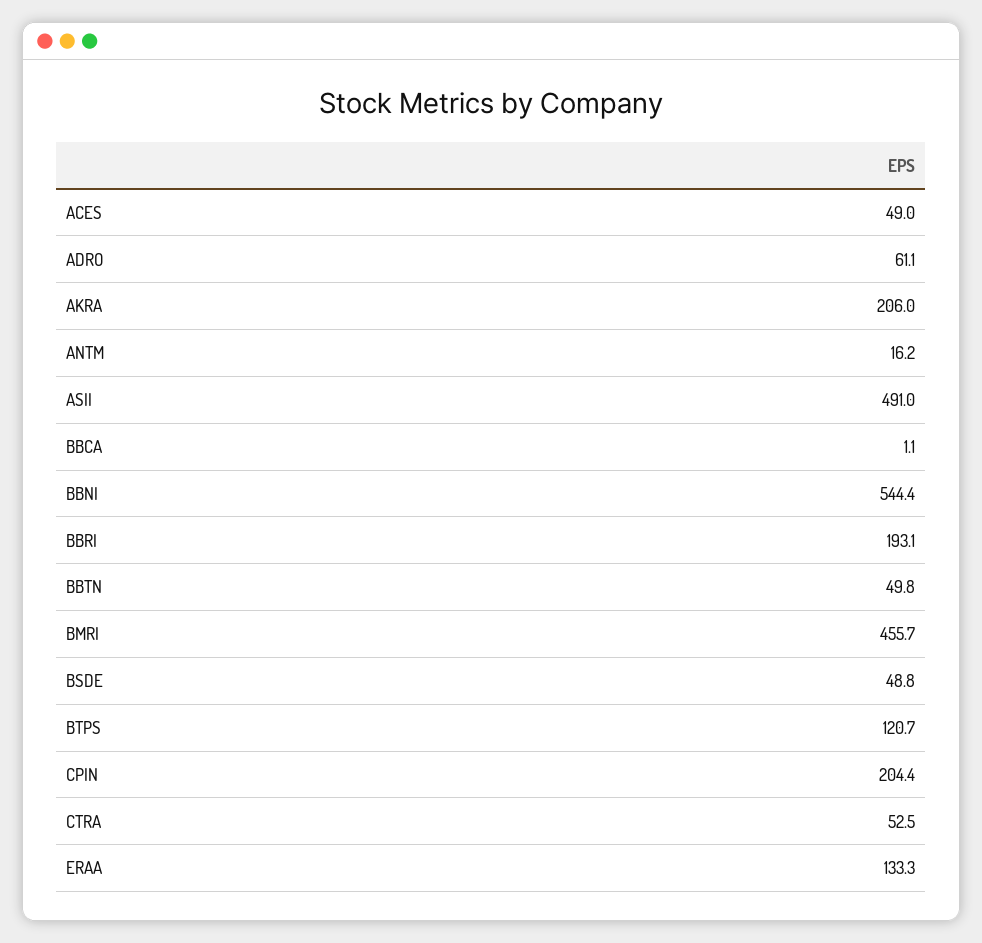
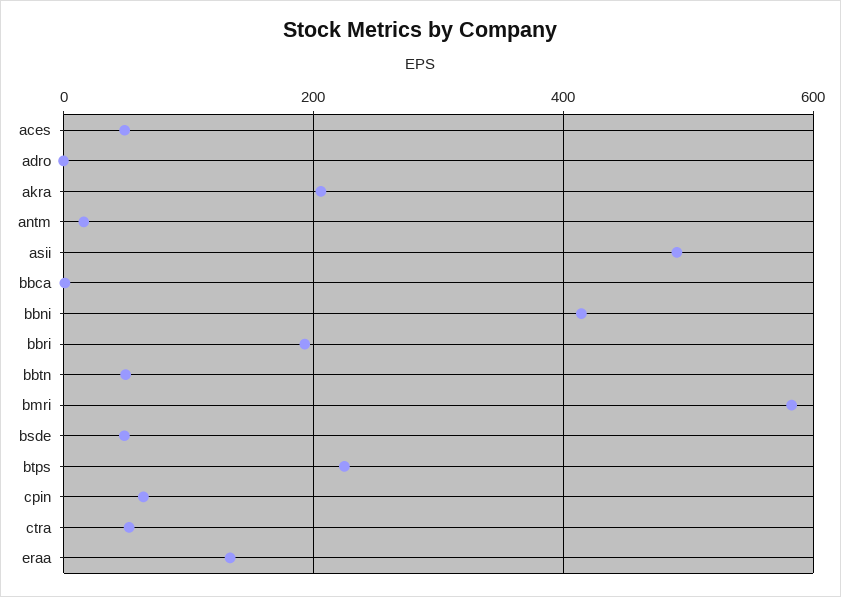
  {
    "ACES": 49,
-   "ADRO": 61.1,
+   "ADRO": 0,
    "AKRA": 206,
    "ANTM": 16.2,
    "ASII": 491,
    "BBCA": 1.1,
-   "BBNI": 544.4,
+   "BBNI": 420,
    "BBRI": 193.1,
    "BBTN": 49.8,
-   "BMRI": 455.7,
+   "BMRI": 580,
    "BSDE": 48.8,
-   "BTPS": 120.7,
+   "BTPS": 220,
-   "CPIN": 204.4,
+   "CPIN": 60,
    "CTRA": 52.5,
    "ERAA": 133.3
  }

